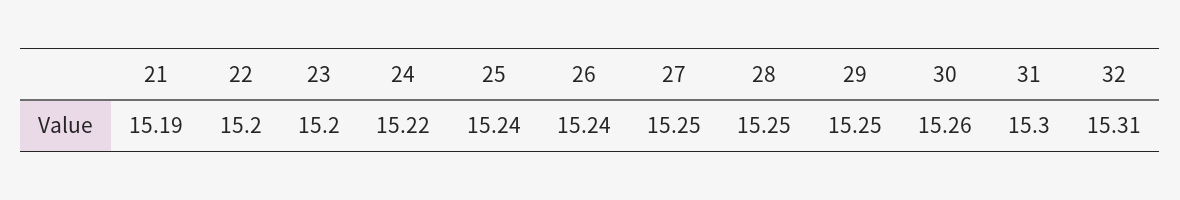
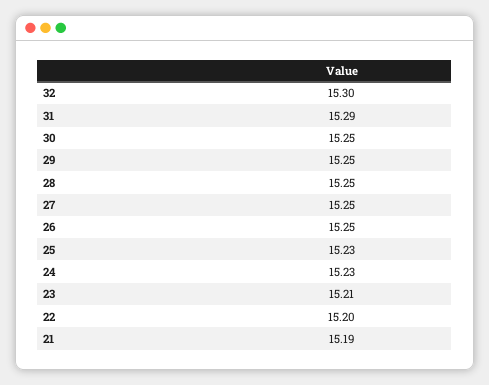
  {
    "21": 15.19,
    "22": 15.2,
-   "23": 15.2,
+   "23": 15.21,
-   "24": 15.22,
+   "24": 15.23,
-   "25": 15.24,
+   "25": 15.23,
-   "26": 15.24,
+   "26": 15.25,
    "27": 15.25,
    "28": 15.25,
    "29": 15.25,
-   "30": 15.26,
+   "30": 15.25,
-   "31": 15.3,
+   "31": 15.29,
-   "32": 15.31
+   "32": 15.3
  }

